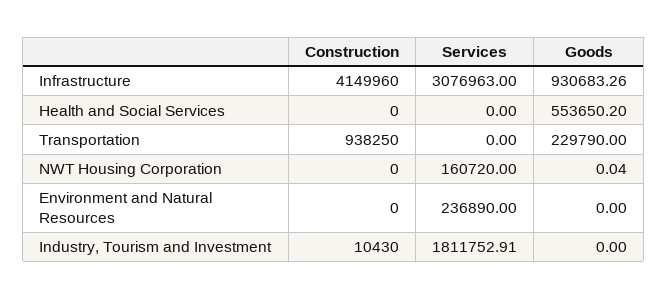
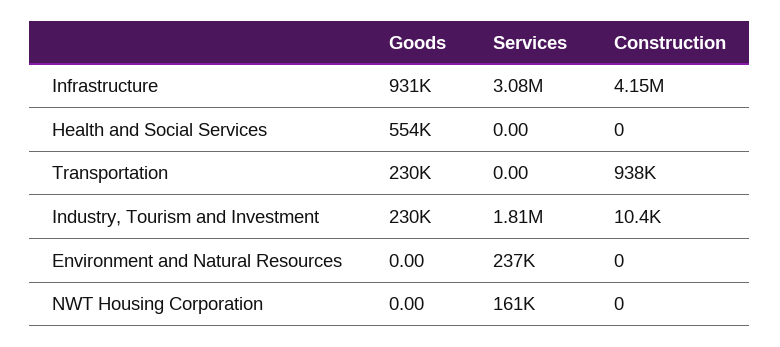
  {
    "Construction": {
      "Infrastructure": 4149960,
      "Health and Social Services": 0,
      "Transportation": 938250,
      "NWT Housing Corporation": 0,
      "Environment and Natural Resources": 0,
      "Industry, Tourism and Investment": 10430
    },
    "Services": {
      "Infrastructure": 3076963,
      "Health and Social Services": 0,
      "Transportation": 0,
      "NWT Housing Corporation": 160720,
      "Environment and Natural Resources": 236890,
      "Industry, Tourism and Investment": 1811752.91
    },
    "Goods": {
      "Infrastructure": 930683.26,
      "Health and Social Services": 553650.2,
      "Transportation": 229790,
-     "NWT Housing Corporation": 0.04,
+     "NWT Housing Corporation": 0,
      "Environment and Natural Resources": 0,
-     "Industry, Tourism and Investment": 0
+     "Industry, Tourism and Investment": 230000
    }
  }

